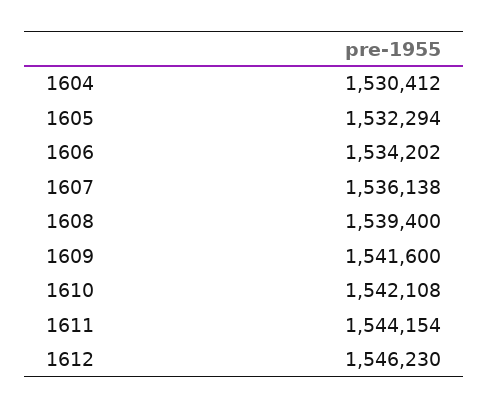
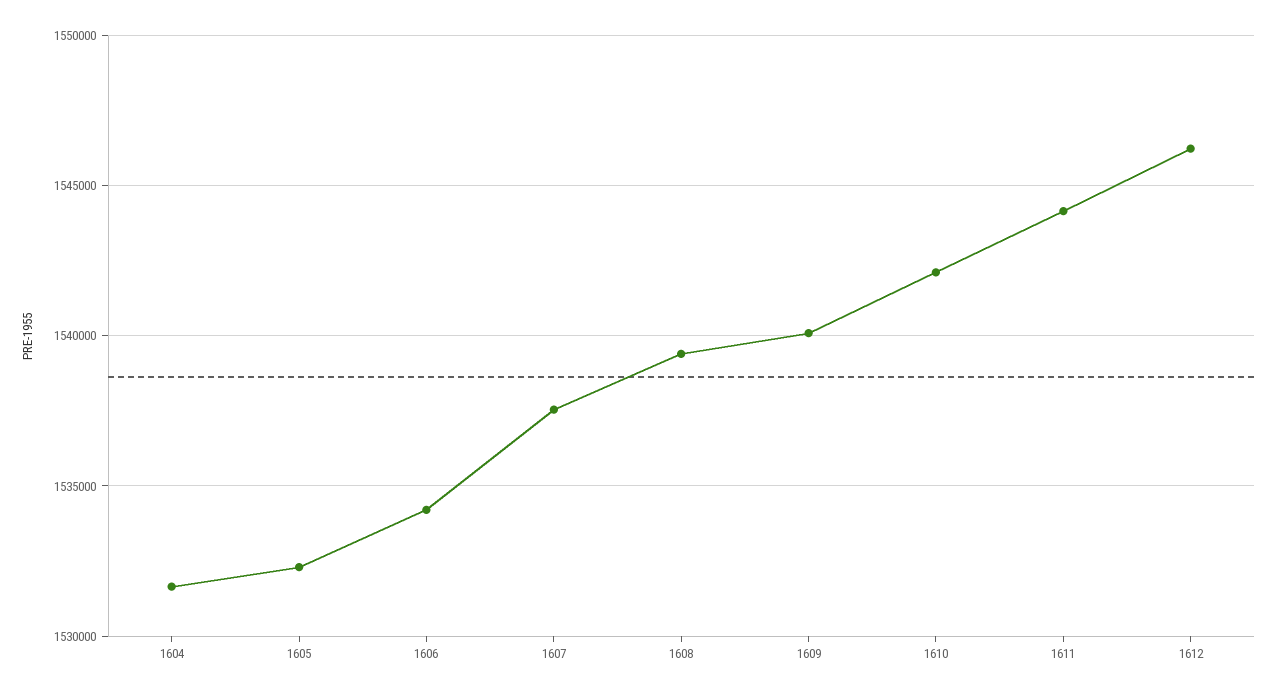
  {
-   "1604": 1530412,
+   "1604": 1531500,
    "1605": 1532294,
    "1606": 1534202,
-   "1607": 1536138,
+   "1607": 1537500,
    "1608": 1539400,
-   "1609": 1541600,
+   "1609": 1540000,
    "1610": 1542108,
    "1611": 1544154,
    "1612": 1546230
  }

